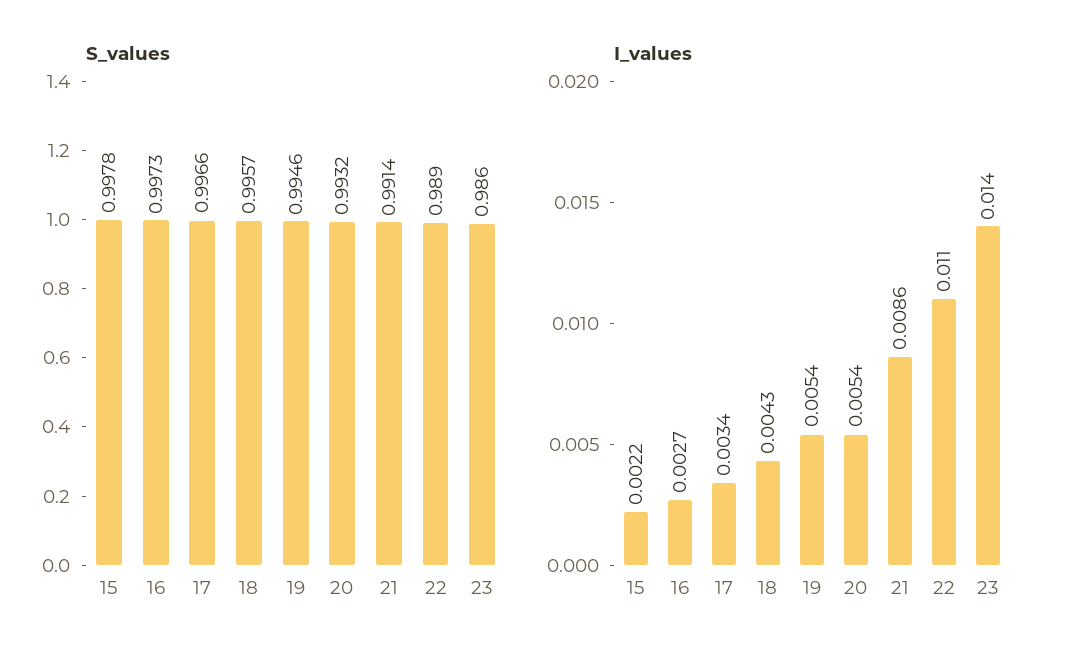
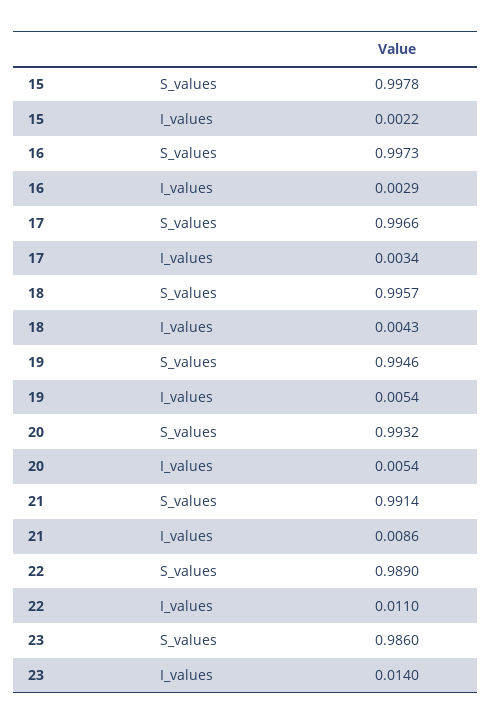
  {
    "S_values": {
      "15": 0.9978,
      "16": 0.9973,
      "17": 0.9966,
      "18": 0.9957,
      "19": 0.9946,
      "20": 0.9932,
      "21": 0.9914,
      "22": 0.989,
      "23": 0.986
    },
    "I_values": {
      "15": 0.0022,
-     "16": 0.0027,
+     "16": 0.0029,
      "17": 0.0034,
      "18": 0.0043,
      "19": 0.0054,
      "20": 0.0054,
      "21": 0.0086,
      "22": 0.011,
      "23": 0.014
    }
  }

